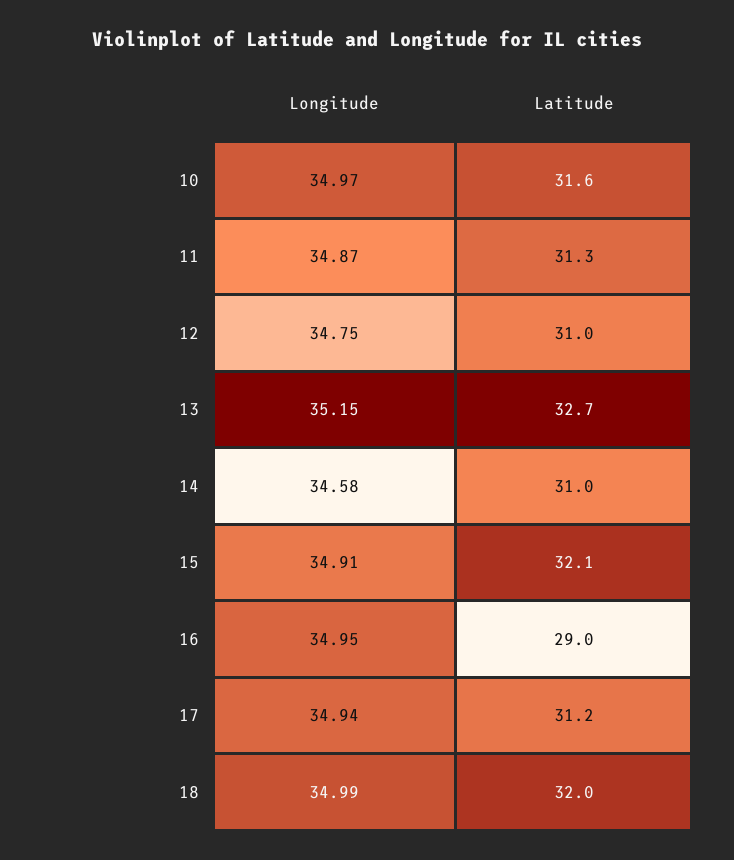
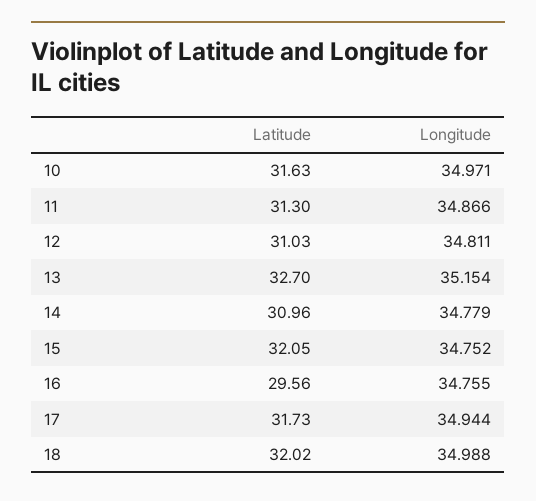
  {
    "Longitude": {
      "10": 34.971,
      "11": 34.866,
-     "12": 34.75,
+     "12": 34.811,
      "13": 35.154,
-     "14": 34.58,
+     "14": 34.779,
-     "15": 34.91,
+     "15": 34.752,
-     "16": 34.95,
+     "16": 34.755,
      "17": 34.944,
      "18": 34.988
    },
    "Latitude": {
      "10": 31.63,
      "11": 31.3,
      "12": 31.03,
      "13": 32.7,
      "14": 30.96,
      "15": 32.05,
-     "16": 29,
+     "16": 29.56,
-     "17": 31.2,
+     "17": 31.73,
      "18": 32.02
    }
  }

